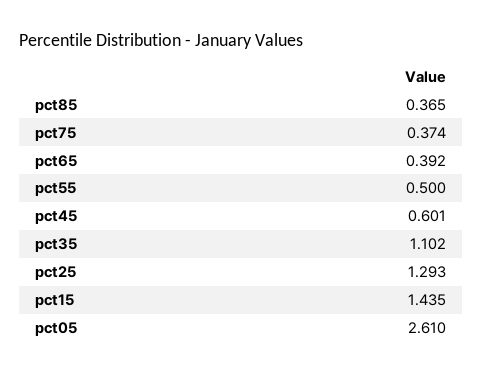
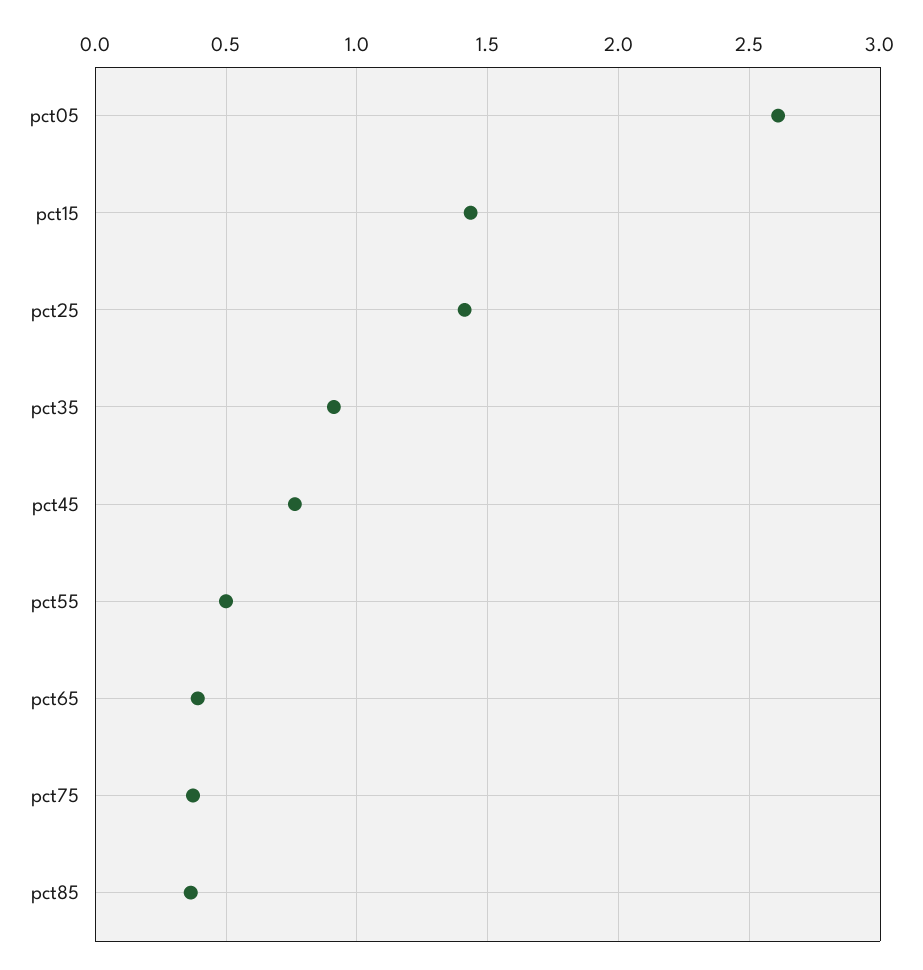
  {
    "pct85": 0.365,
    "pct75": 0.374,
    "pct65": 0.392,
    "pct55": 0.5,
-   "pct45": 0.601,
+   "pct45": 0.75,
-   "pct35": 1.102,
+   "pct35": 0.9,
-   "pct25": 1.293,
+   "pct25": 1.4,
    "pct15": 1.435,
    "pct05": 2.61
  }

